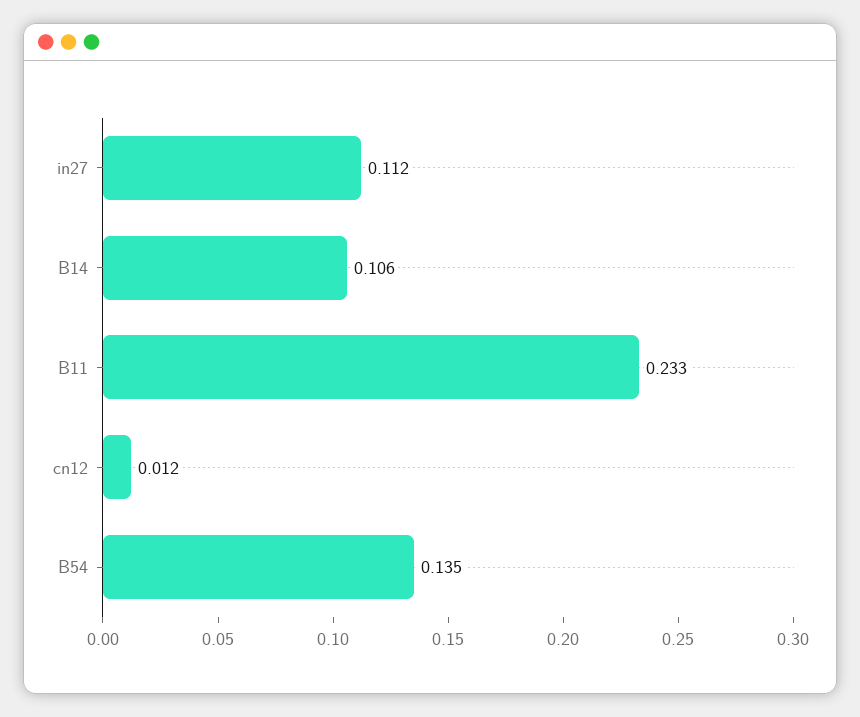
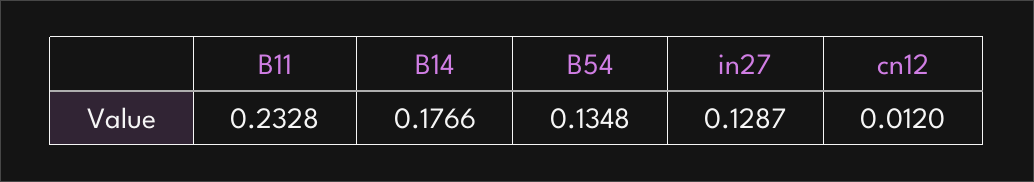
  {
-   "in27": 0.112,
+   "in27": 0.1287,
-   "B14": 0.106,
+   "B14": 0.1766,
    "B11": 0.2328,
    "cn12": 0.012,
    "B54": 0.1348
  }

